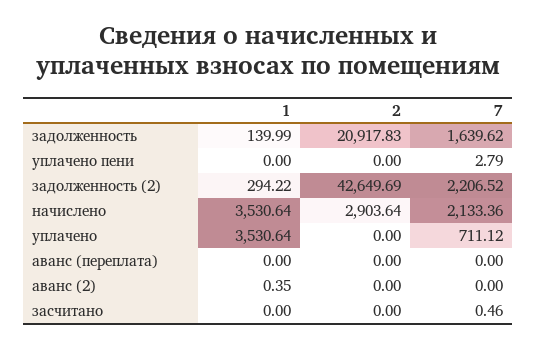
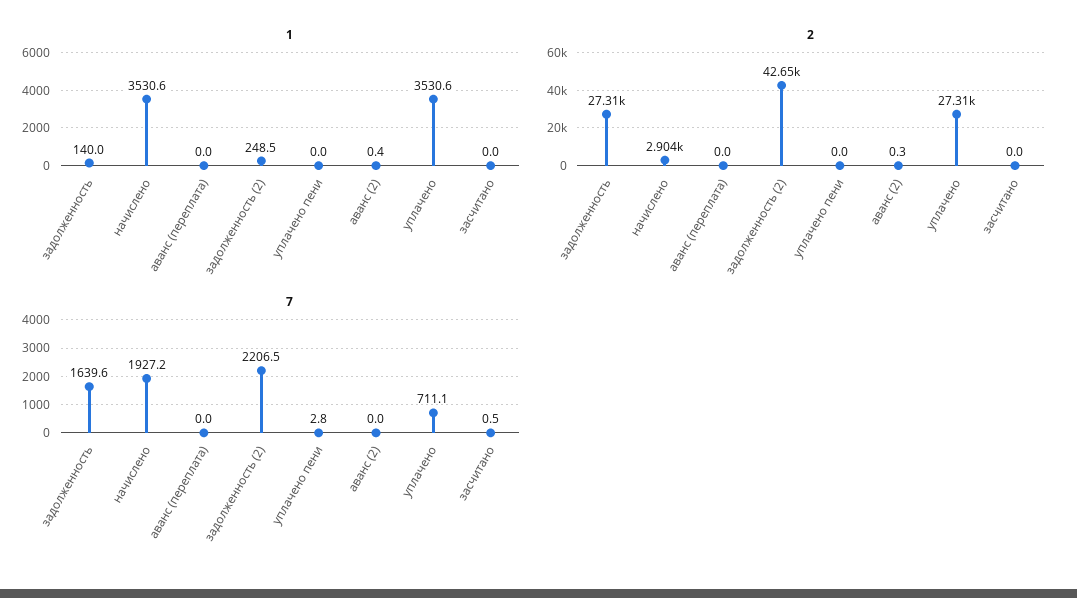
  {
    "1": {
      "задолженность": 139.99,
      "уплачено пени": 0,
-     "задолженность (2)": 294.22,
+     "задолженность (2)": 248.5,
      "начислено": 3530.64,
      "уплачено": 3530.64,
      "аванс (переплата)": 0,
      "аванс (2)": 0.35,
      "засчитано": 0
    },
    "2": {
-     "задолженность": 20917.83,
+     "задолженность": 27310,
      "уплачено пени": 0,
      "задолженность (2)": 42649.69,
      "начислено": 2903.64,
-     "уплачено": 0,
+     "уплачено": 27310,
      "аванс (переплата)": 0,
-     "аванс (2)": 0,
+     "аванс (2)": 0.3,
      "засчитано": 0
    },
    "7": {
      "задолженность": 1639.62,
      "уплачено пени": 2.79,
      "задолженность (2)": 2206.52,
-     "начислено": 2133.36,
+     "начислено": 1927.2,
      "уплачено": 711.12,
      "аванс (переплата)": 0,
      "аванс (2)": 0,
      "засчитано": 0.46
    }
  }

